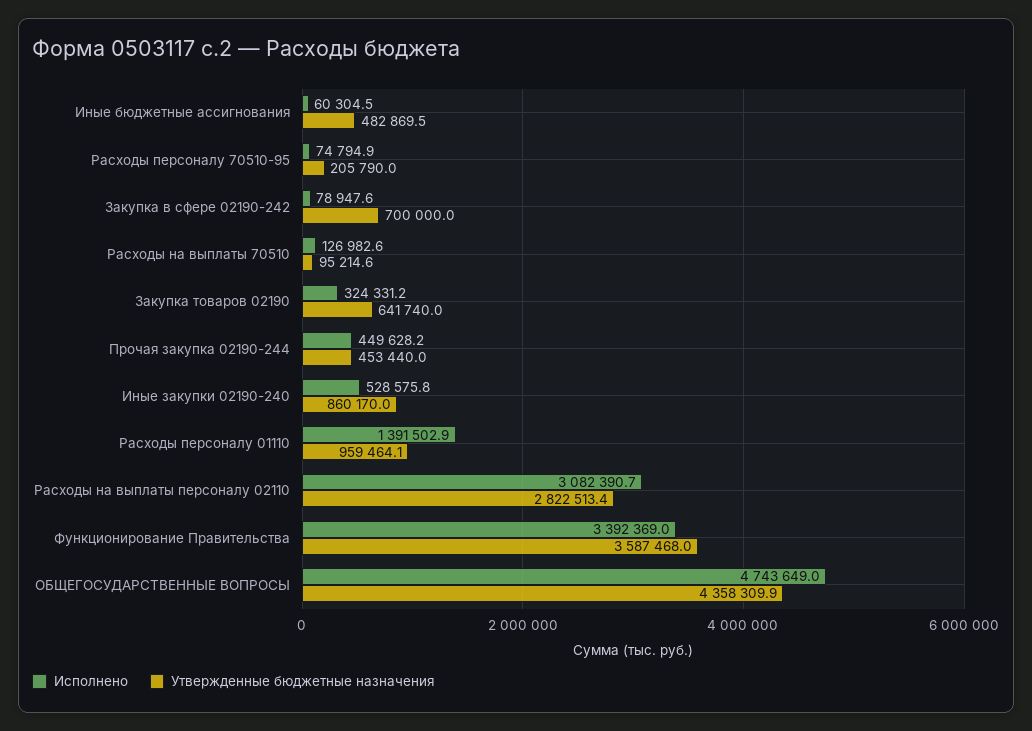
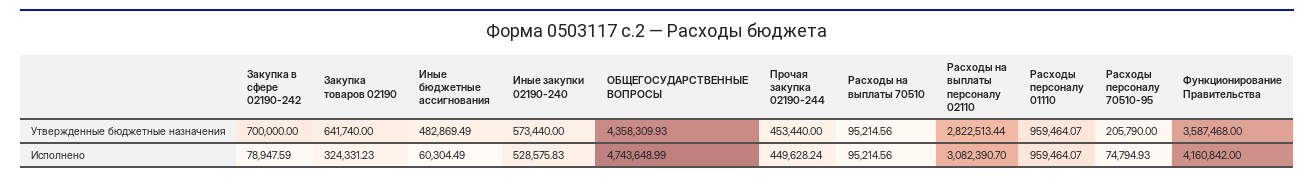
  {
    "Исполнено": {
      "Иные бюджетные ассигнования": 60304.49,
      "Расходы персоналу 70510-95": 74794.93,
      "Закупка в сфере 02190-242": 78947.59,
-     "Расходы на выплаты 70510": 126982.6,
+     "Расходы на выплаты 70510": 95214.56,
      "Закупка товаров 02190": 324331.23,
      "Прочая закупка 02190-244": 449628.24,
      "Иные закупки 02190-240": 528575.83,
-     "Расходы персоналу 01110": 1391502.9,
+     "Расходы персоналу 01110": 959464.07,
      "Расходы на выплаты персоналу 02110": 3082390.7,
-     "Функционирование Правительства": 3392369,
+     "Функционирование Правительства": 4160842,
      "ОБЩЕГОСУДАРСТВЕННЫЕ ВОПРОСЫ": 4743648.99
    },
    "Утвержденные бюджетные назначения": {
      "Иные бюджетные ассигнования": 482869.49,
      "Расходы персоналу 70510-95": 205790,
      "Закупка в сфере 02190-242": 700000,
      "Расходы на выплаты 70510": 95214.56,
      "Закупка товаров 02190": 641740,
      "Прочая закупка 02190-244": 453440,
-     "Иные закупки 02190-240": 860170,
+     "Иные закупки 02190-240": 573440,
      "Расходы персоналу 01110": 959464.07,
      "Расходы на выплаты персоналу 02110": 2822513.44,
      "Функционирование Правительства": 3587468,
      "ОБЩЕГОСУДАРСТВЕННЫЕ ВОПРОСЫ": 4358309.93
    }
  }

